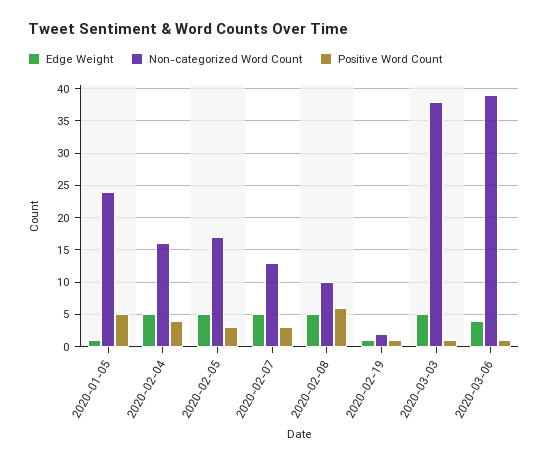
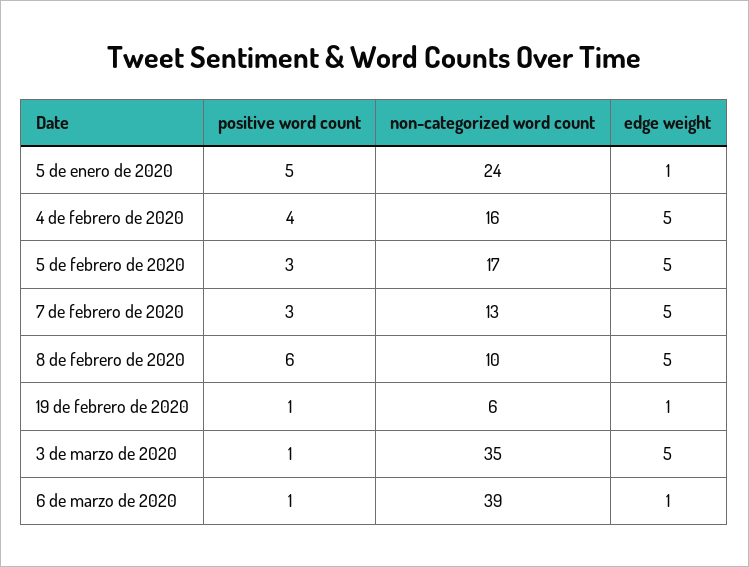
  {
    "Edge Weight": {
      "2020-01-05": 1,
      "2020-02-04": 5,
      "2020-02-05": 5,
      "2020-02-07": 5,
      "2020-02-08": 5,
      "2020-02-19": 1,
      "2020-03-03": 5,
-     "2020-03-06": 4
+     "2020-03-06": 1
    },
    "Non-categorized Word Count": {
      "2020-01-05": 24,
      "2020-02-04": 16,
      "2020-02-05": 17,
      "2020-02-07": 13,
      "2020-02-08": 10,
-     "2020-02-19": 2,
+     "2020-02-19": 6,
-     "2020-03-03": 38,
+     "2020-03-03": 35,
      "2020-03-06": 39
    },
    "Positive Word Count": {
      "2020-01-05": 5,
      "2020-02-04": 4,
      "2020-02-05": 3,
      "2020-02-07": 3,
      "2020-02-08": 6,
      "2020-02-19": 1,
      "2020-03-03": 1,
      "2020-03-06": 1
    }
  }

